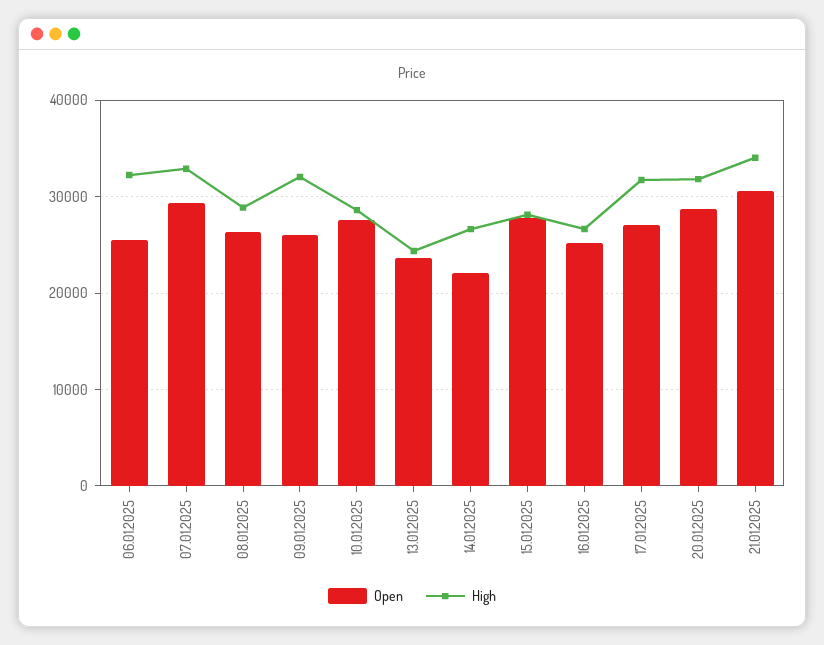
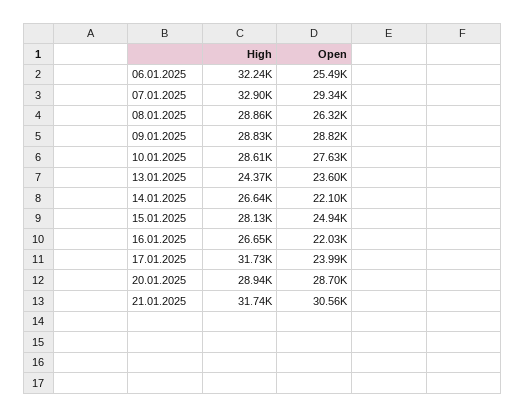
  {
    "Open": {
      "06.01.2025": 25490,
      "07.01.2025": 29340,
      "08.01.2025": 26320,
-     "09.01.2025": 26000,
+     "09.01.2025": 28820,
      "10.01.2025": 27630,
      "13.01.2025": 23600,
      "14.01.2025": 22100,
-     "15.01.2025": 28000,
+     "15.01.2025": 24940,
-     "16.01.2025": 25000,
+     "16.01.2025": 22030,
-     "17.01.2025": 27000,
+     "17.01.2025": 23990,
      "20.01.2025": 28700,
      "21.01.2025": 30560
    },
    "High": {
      "06.01.2025": 32240,
      "07.01.2025": 32900,
      "08.01.2025": 28860,
-     "09.01.2025": 32000,
+     "09.01.2025": 28830,
      "10.01.2025": 28610,
      "13.01.2025": 24370,
      "14.01.2025": 26640,
      "15.01.2025": 28130,
      "16.01.2025": 26650,
      "17.01.2025": 31730,
-     "20.01.2025": 32000,
+     "20.01.2025": 28940,
-     "21.01.2025": 34000
+     "21.01.2025": 31740
    }
  }

